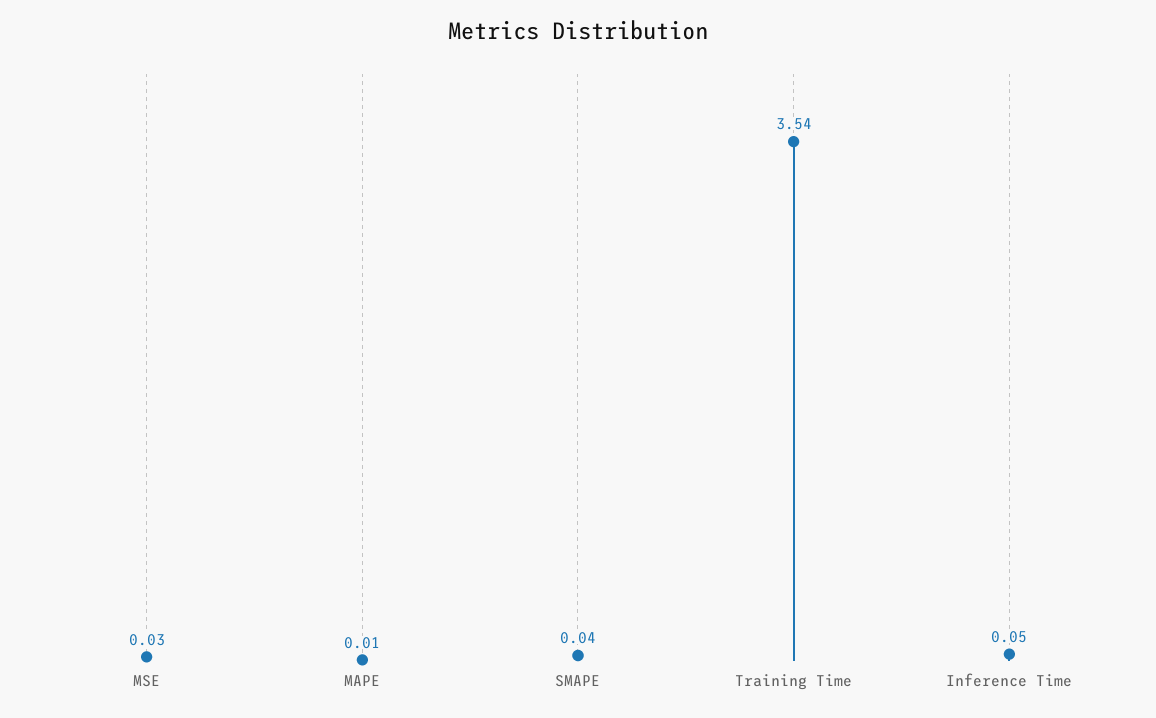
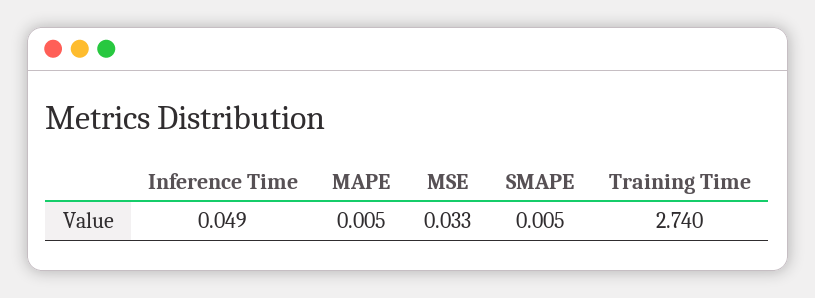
  {
    "MSE": 0.033,
    "MAPE": 0.005,
-   "SMAPE": 0.04,
+   "SMAPE": 0.005,
-   "Training Time": 3.54,
+   "Training Time": 2.74,
    "Inference Time": 0.049
  }

